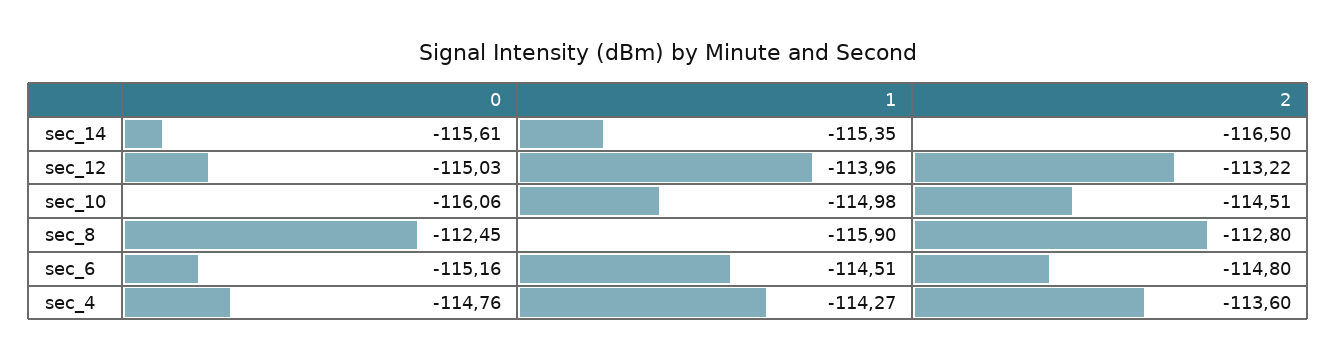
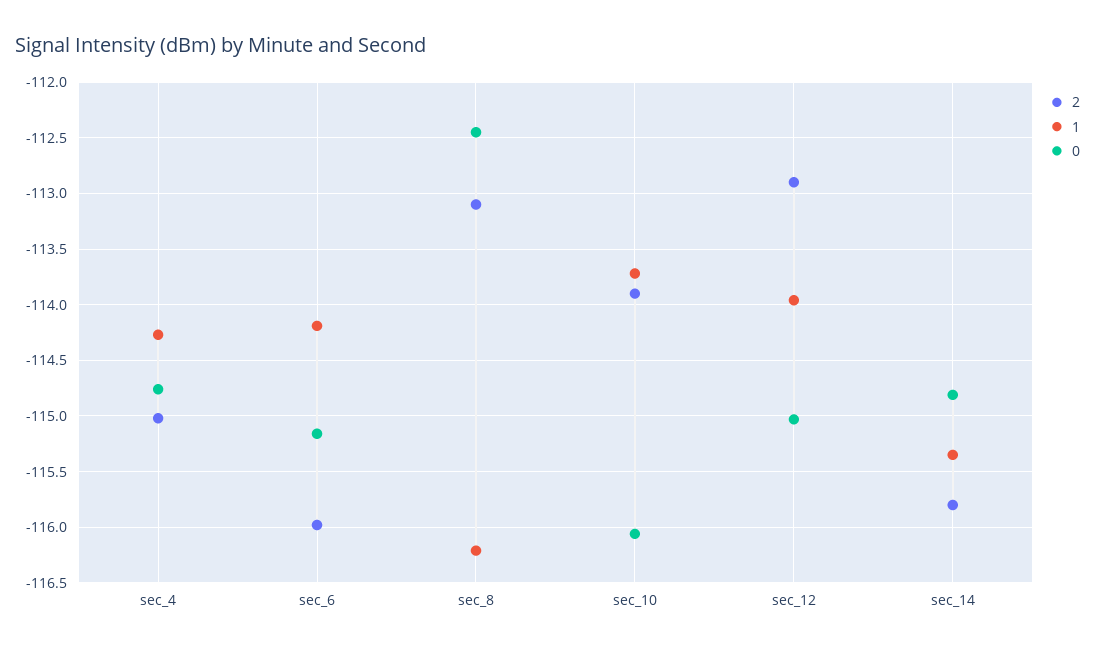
  {
    "0": {
-     "sec_14": -115.61,
+     "sec_14": -114.8,
      "sec_12": -115.03,
      "sec_10": -116.06,
      "sec_8": -112.45,
      "sec_6": -115.16,
      "sec_4": -114.76
    },
    "1": {
      "sec_14": -115.35,
      "sec_12": -113.96,
-     "sec_10": -114.98,
+     "sec_10": -113.7,
-     "sec_8": -115.9,
+     "sec_8": -116.2,
-     "sec_6": -114.51,
+     "sec_6": -114.2,
      "sec_4": -114.27
    },
    "2": {
-     "sec_14": -116.5,
+     "sec_14": -115.8,
-     "sec_12": -113.22,
+     "sec_12": -112.9,
-     "sec_10": -114.51,
+     "sec_10": -113.9,
-     "sec_8": -112.8,
+     "sec_8": -113.1,
-     "sec_6": -114.8,
+     "sec_6": -116,
-     "sec_4": -113.6
+     "sec_4": -115
    }
  }

